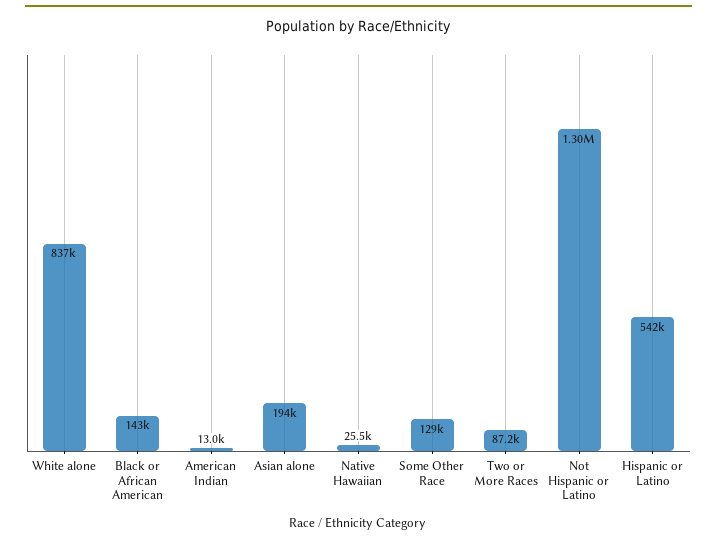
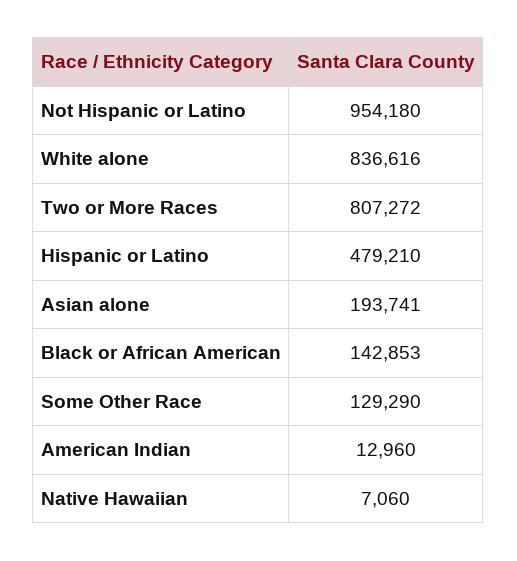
  {
    "White alone": 836616,
    "Black or African American": 142853,
    "American Indian": 12960,
    "Asian alone": 193741,
-   "Native Hawaiian": 25500,
+   "Native Hawaiian": 7060,
    "Some Other Race": 129290,
-   "Two or More Races": 87200,
+   "Two or More Races": 807272,
-   "Not Hispanic or Latino": 1300000,
+   "Not Hispanic or Latino": 954180,
-   "Hispanic or Latino": 542000
+   "Hispanic or Latino": 479210
  }

